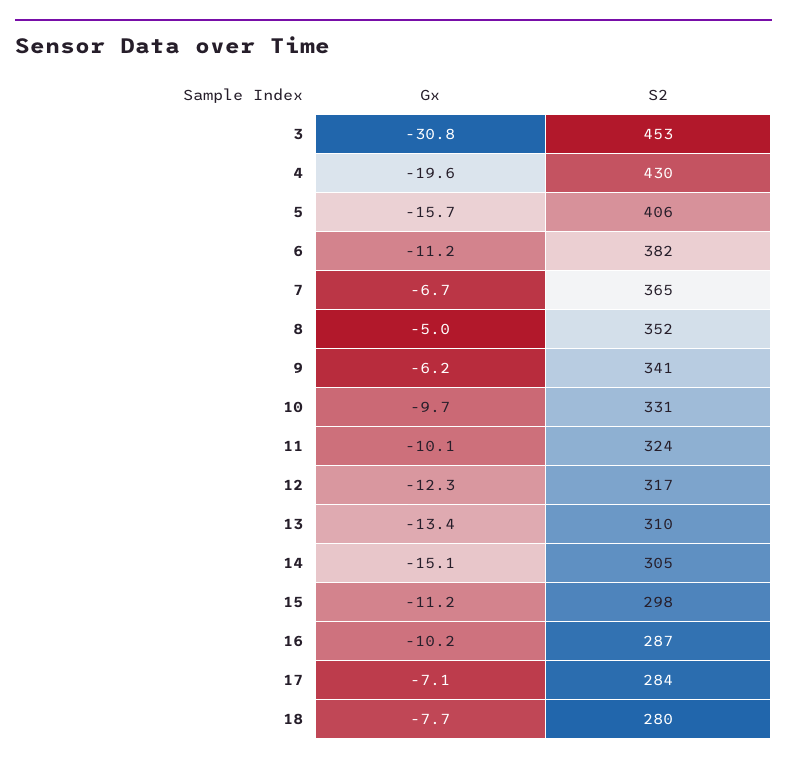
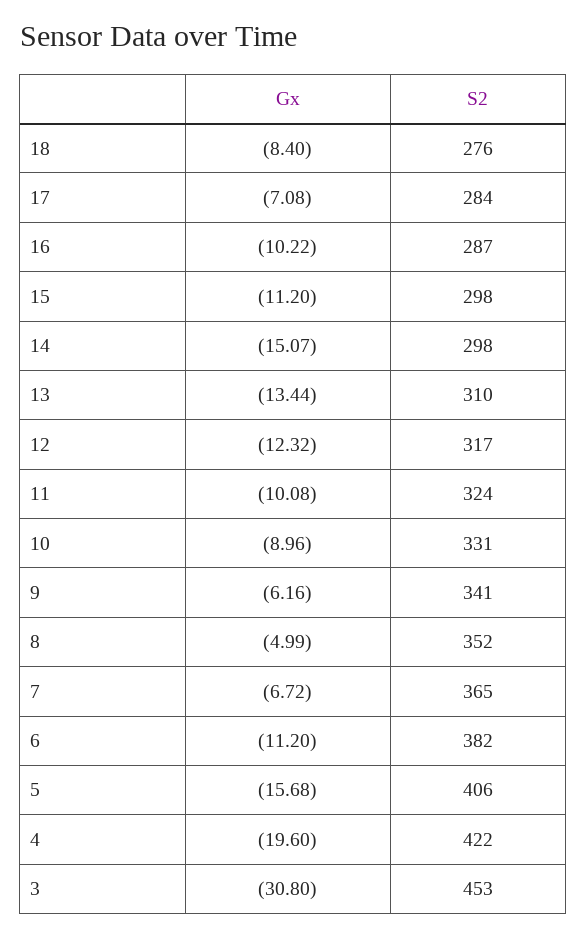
  {
    "Gx": {
      "3": -30.8,
      "4": -19.6,
      "5": -15.68,
      "6": -11.2,
      "7": -6.72,
      "8": -4.99,
      "9": -6.16,
-     "10": -9.7,
+     "10": -8.96,
      "11": -10.08,
      "12": -12.32,
      "13": -13.44,
      "14": -15.07,
      "15": -11.2,
      "16": -10.22,
      "17": -7.08,
-     "18": -7.7
+     "18": -8.4
    },
    "S2": {
      "3": 453,
-     "4": 430,
+     "4": 422,
      "5": 406,
      "6": 382,
      "7": 365,
      "8": 352,
      "9": 341,
      "10": 331,
      "11": 324,
      "12": 317,
      "13": 310,
-     "14": 305,
+     "14": 298,
      "15": 298,
      "16": 287,
      "17": 284,
-     "18": 280
+     "18": 276
    }
  }

